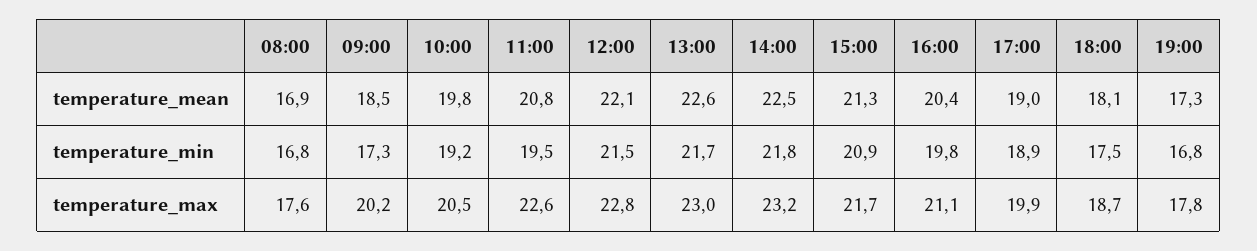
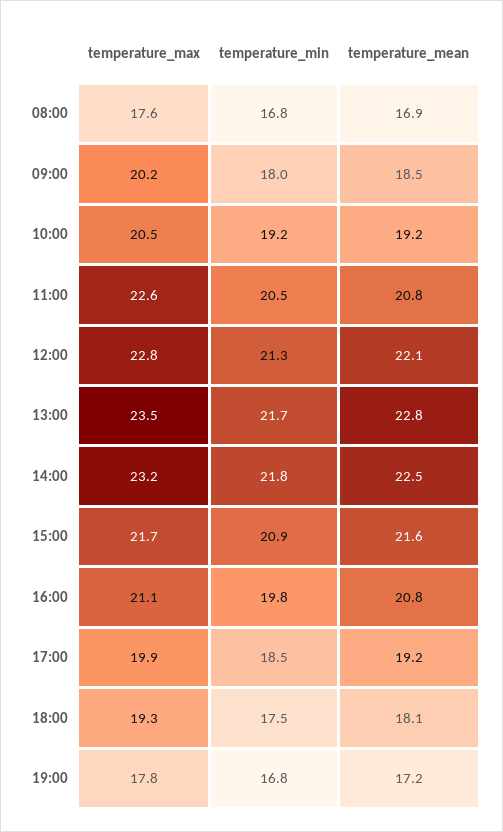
  {
    "08:00": {
      "temperature_mean": 16.9,
      "temperature_min": 16.8,
      "temperature_max": 17.6
    },
    "09:00": {
      "temperature_mean": 18.5,
-     "temperature_min": 17.3,
+     "temperature_min": 18,
      "temperature_max": 20.2
    },
    "10:00": {
-     "temperature_mean": 19.8,
+     "temperature_mean": 19.2,
      "temperature_min": 19.2,
      "temperature_max": 20.5
    },
    "11:00": {
      "temperature_mean": 20.8,
-     "temperature_min": 19.5,
+     "temperature_min": 20.5,
      "temperature_max": 22.6
    },
    "12:00": {
      "temperature_mean": 22.1,
-     "temperature_min": 21.5,
+     "temperature_min": 21.3,
      "temperature_max": 22.8
    },
    "13:00": {
-     "temperature_mean": 22.6,
+     "temperature_mean": 22.8,
      "temperature_min": 21.7,
-     "temperature_max": 23
+     "temperature_max": 23.5
    },
    "14:00": {
      "temperature_mean": 22.5,
      "temperature_min": 21.8,
      "temperature_max": 23.2
    },
    "15:00": {
-     "temperature_mean": 21.3,
+     "temperature_mean": 21.6,
      "temperature_min": 20.9,
      "temperature_max": 21.7
    },
    "16:00": {
-     "temperature_mean": 20.4,
+     "temperature_mean": 20.8,
      "temperature_min": 19.8,
      "temperature_max": 21.1
    },
    "17:00": {
-     "temperature_mean": 19,
+     "temperature_mean": 19.2,
-     "temperature_min": 18.9,
+     "temperature_min": 18.5,
      "temperature_max": 19.9
    },
    "18:00": {
      "temperature_mean": 18.1,
      "temperature_min": 17.5,
-     "temperature_max": 18.7
+     "temperature_max": 19.3
    },
    "19:00": {
-     "temperature_mean": 17.3,
+     "temperature_mean": 17.2,
      "temperature_min": 16.8,
      "temperature_max": 17.8
    }
  }

